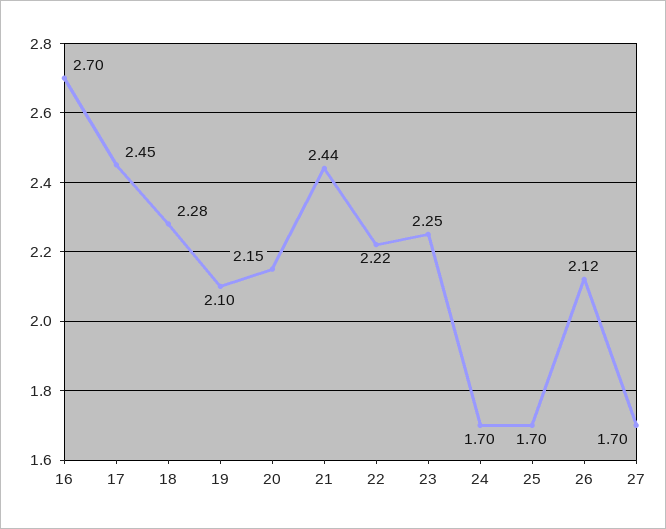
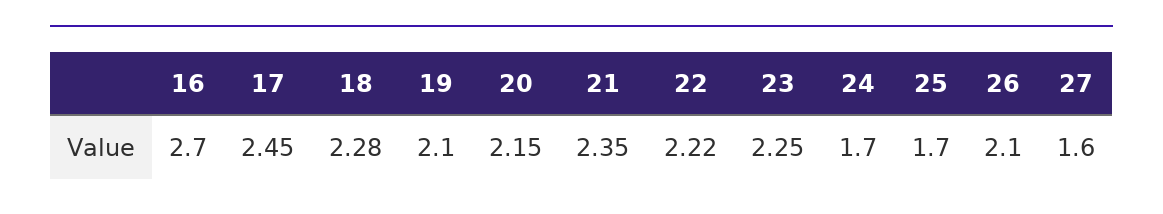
  {
    "16": 2.7,
    "17": 2.45,
    "18": 2.28,
    "19": 2.1,
    "20": 2.15,
-   "21": 2.44,
+   "21": 2.35,
    "22": 2.22,
    "23": 2.25,
    "24": 1.7,
    "25": 1.7,
-   "26": 2.12,
+   "26": 2.1,
-   "27": 1.7
+   "27": 1.6
  }

